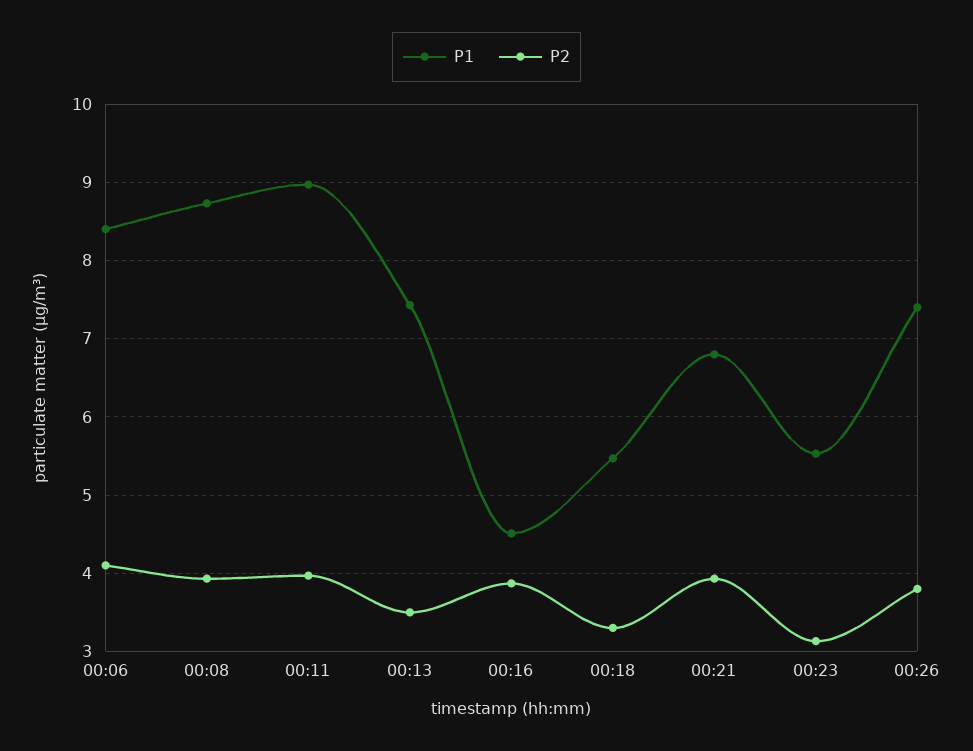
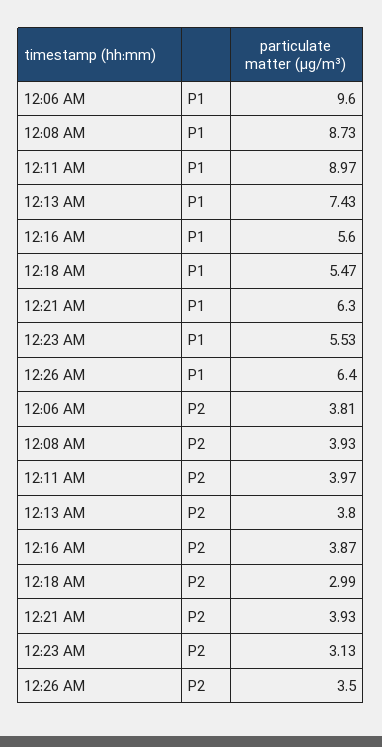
  {
    "P1": {
-     "00:06": 8.4,
+     "00:06": 9.6,
      "00:08": 8.73,
      "00:11": 8.97,
      "00:13": 7.43,
-     "00:16": 4.5,
+     "00:16": 5.6,
      "00:18": 5.47,
-     "00:21": 6.8,
+     "00:21": 6.3,
      "00:23": 5.53,
-     "00:26": 7.4
+     "00:26": 6.4
    },
    "P2": {
-     "00:06": 4.1,
+     "00:06": 3.81,
      "00:08": 3.93,
      "00:11": 3.97,
-     "00:13": 3.5,
+     "00:13": 3.8,
      "00:16": 3.87,
-     "00:18": 3.3,
+     "00:18": 2.99,
      "00:21": 3.93,
      "00:23": 3.13,
-     "00:26": 3.8
+     "00:26": 3.5
    }
  }

